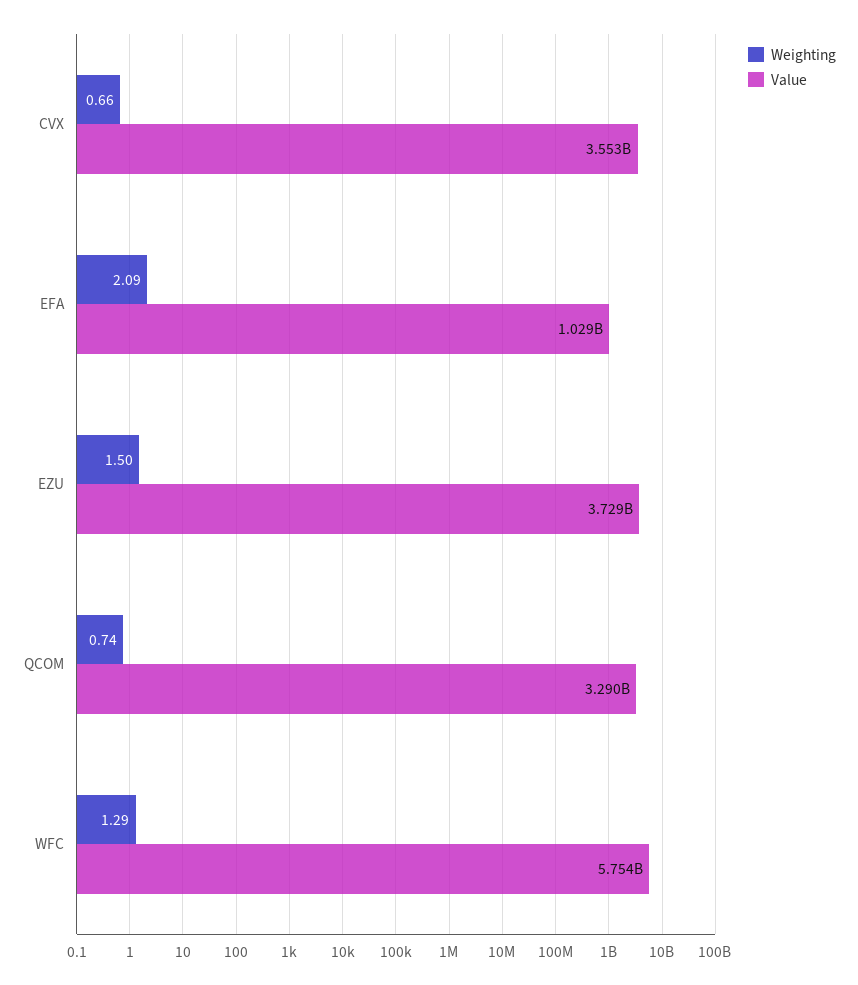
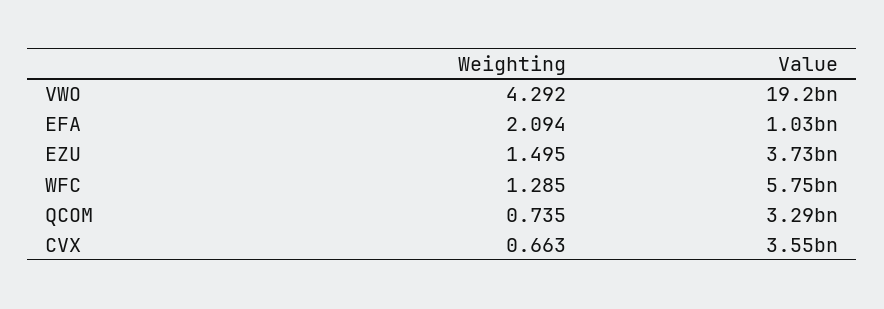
  {
    "Weighting": {
      "CVX": 0.663,
      "EFA": 2.094,
      "EZU": 1.495,
      "QCOM": 0.735,
-     "WFC": 1.285
+     "WFC": 1.285,
+     "VWO": 4.292
    },
    "Value": {
      "CVX": 3553000000,
      "EFA": 1029000000,
      "EZU": 3729000000,
      "QCOM": 3290000000,
-     "WFC": 5754000000
+     "WFC": 5754000000,
+     "VWO": 19200000000
    }
  }

